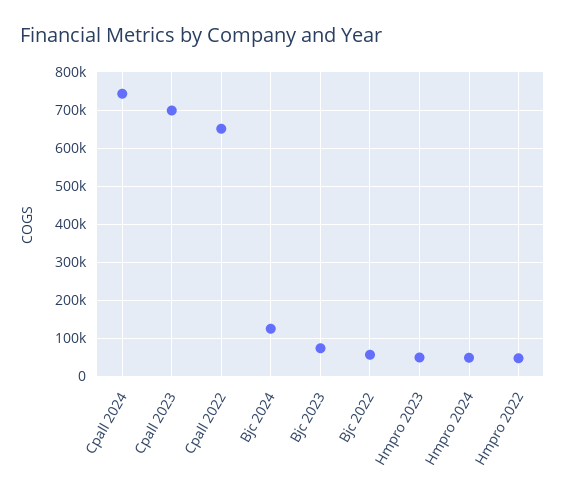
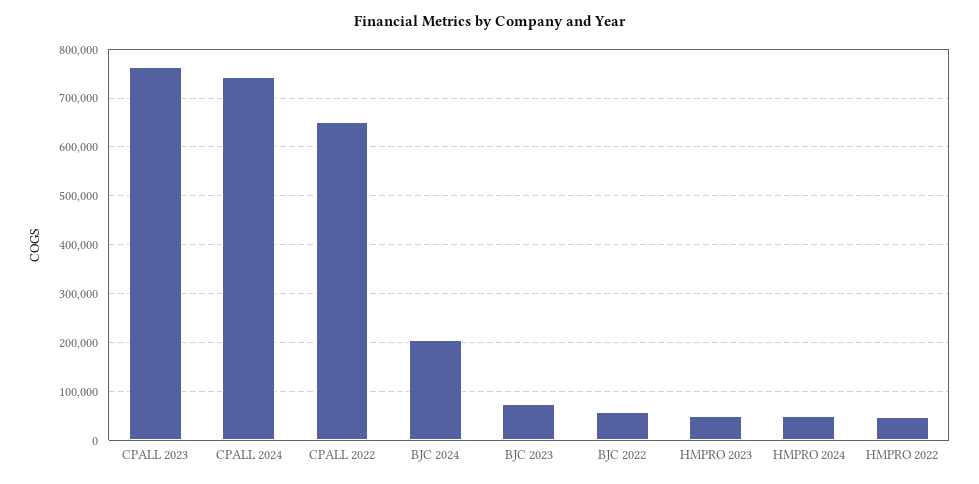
  {
    "Cpall 2024": 740000,
-   "Cpall 2023": 700000,
+   "Cpall 2023": 760000,
    "Cpall 2022": 660000,
-   "Bjc 2024": 120000,
+   "Bjc 2024": 200000,
    "Bjc 2023": 80000,
    "Bjc 2022": 60000,
    "Hmpro 2023": 60000,
    "Hmpro 2024": 40000,
    "Hmpro 2022": 40000
  }

